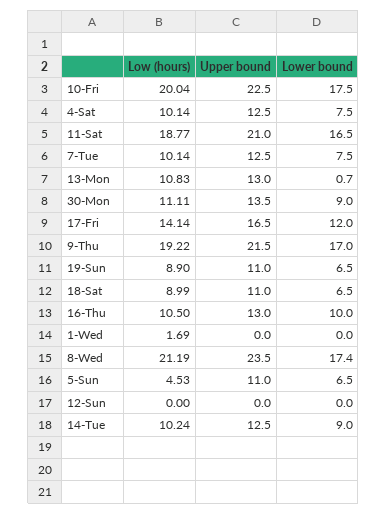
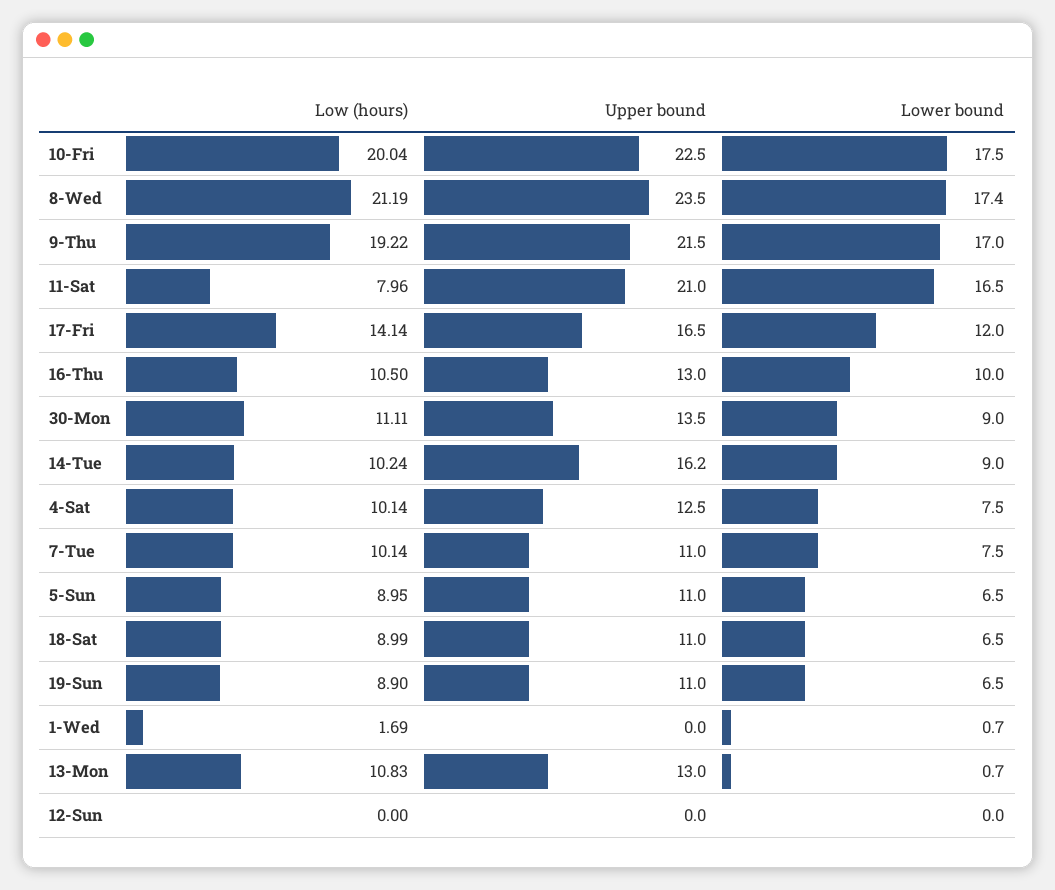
  {
    "Low (hours)": {
      "10-Fri": 20.04,
      "4-Sat": 10.14,
-     "11-Sat": 18.77,
+     "11-Sat": 7.96,
      "7-Tue": 10.14,
      "13-Mon": 10.83,
      "30-Mon": 11.11,
      "17-Fri": 14.14,
      "9-Thu": 19.22,
      "19-Sun": 8.9,
      "18-Sat": 8.99,
      "16-Thu": 10.5,
      "1-Wed": 1.69,
      "8-Wed": 21.19,
-     "5-Sun": 4.53,
+     "5-Sun": 8.95,
      "12-Sun": 0,
      "14-Tue": 10.24
    },
    "Upper bound": {
      "10-Fri": 22.5,
      "4-Sat": 12.5,
      "11-Sat": 21,
-     "7-Tue": 12.5,
+     "7-Tue": 11,
      "13-Mon": 13,
      "30-Mon": 13.5,
      "17-Fri": 16.5,
      "9-Thu": 21.5,
      "19-Sun": 11,
      "18-Sat": 11,
      "16-Thu": 13,
      "1-Wed": 0,
      "8-Wed": 23.5,
      "5-Sun": 11,
      "12-Sun": 0,
-     "14-Tue": 12.5
+     "14-Tue": 16.2
    },
    "Lower bound": {
      "10-Fri": 17.5,
      "4-Sat": 7.5,
      "11-Sat": 16.5,
      "7-Tue": 7.5,
      "13-Mon": 0.7,
      "30-Mon": 9,
      "17-Fri": 12,
      "9-Thu": 17,
      "19-Sun": 6.5,
      "18-Sat": 6.5,
      "16-Thu": 10,
-     "1-Wed": 0,
+     "1-Wed": 0.7,
      "8-Wed": 17.4,
      "5-Sun": 6.5,
      "12-Sun": 0,
      "14-Tue": 9
    }
  }

